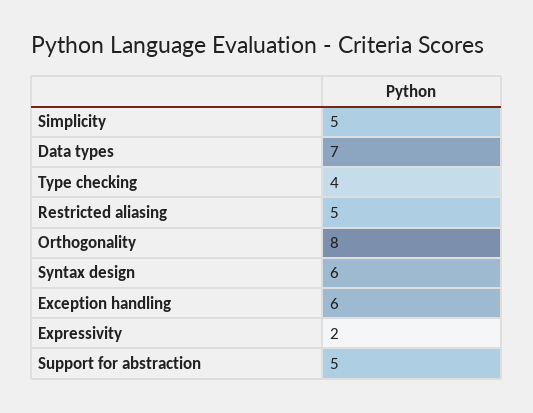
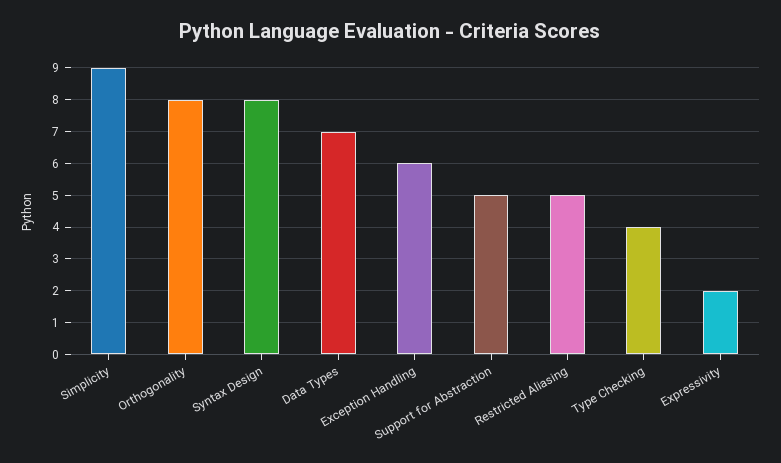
  {
-   "Simplicity": 5,
+   "Simplicity": 9,
    "Data types": 7,
    "Type checking": 4,
    "Restricted aliasing": 5,
    "Orthogonality": 8,
-   "Syntax design": 6,
+   "Syntax design": 8,
    "Exception handling": 6,
    "Expressivity": 2,
    "Support for abstraction": 5
  }

